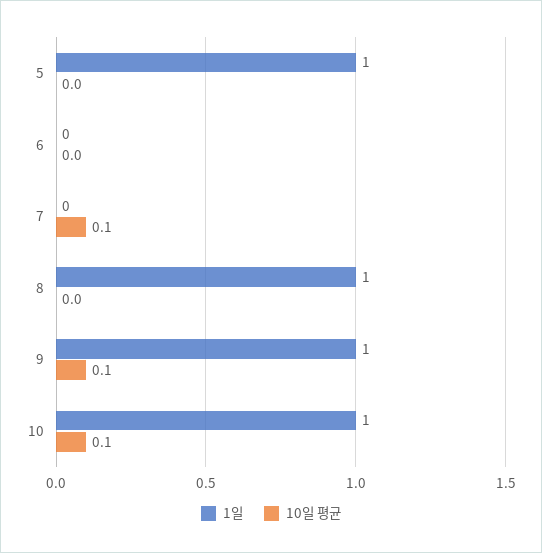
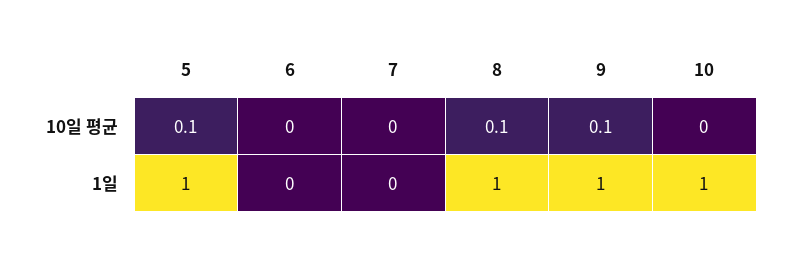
  {
    "1일": {
      "5": 1,
      "6": 0,
      "7": 0,
      "8": 1,
      "9": 1,
      "10": 1
    },
    "10일 평균": {
-     "5": 0,
+     "5": 0.1,
      "6": 0,
-     "7": 0.1,
+     "7": 0,
-     "8": 0,
+     "8": 0.1,
      "9": 0.1,
-     "10": 0.1
+     "10": 0
    }
  }

